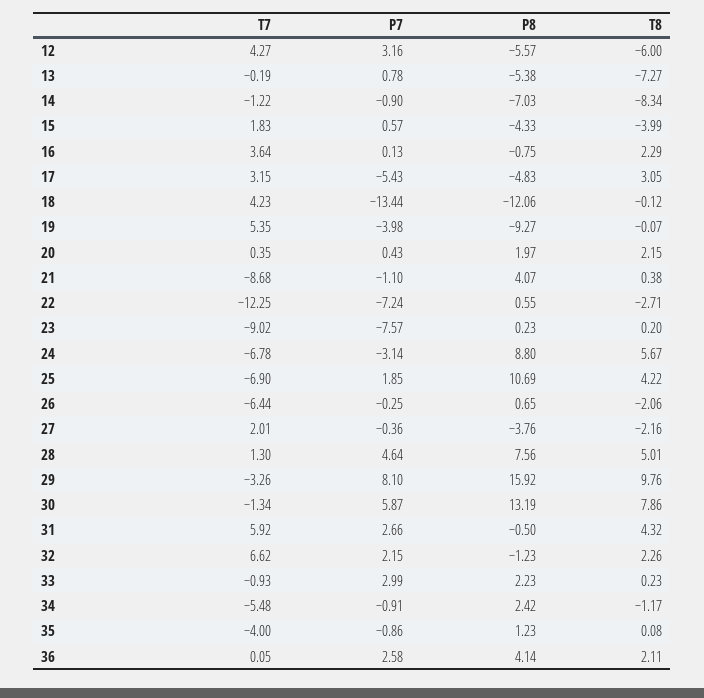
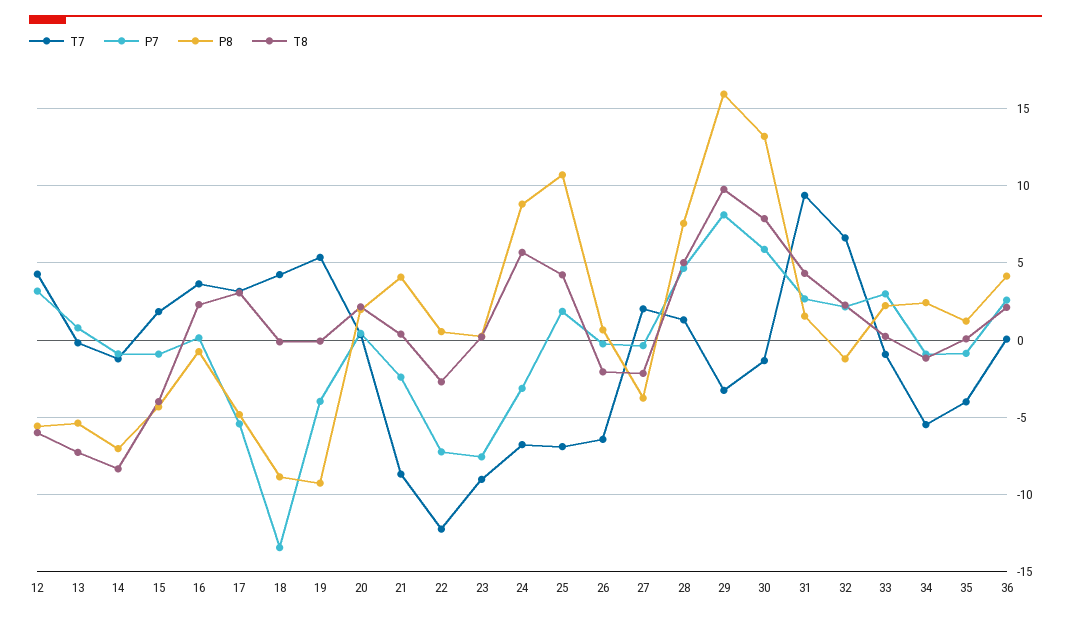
  {
    "T7": {
      "12": 4.27,
      "13": -0.19,
      "14": -1.22,
      "15": 1.83,
      "16": 3.64,
      "17": 3.15,
      "18": 4.23,
      "19": 5.35,
      "20": 0.35,
      "21": -8.68,
      "22": -12.25,
      "23": -9.02,
      "24": -6.78,
      "25": -6.9,
      "26": -6.44,
      "27": 2.01,
      "28": 1.3,
      "29": -3.26,
      "30": -1.34,
-     "31": 5.92,
+     "31": 9.5,
      "32": 6.62,
      "33": -0.93,
      "34": -5.48,
      "35": -4,
      "36": 0.05
    },
    "P7": {
      "12": 3.16,
      "13": 0.78,
      "14": -0.9,
-     "15": 0.57,
+     "15": -1,
      "16": 0.13,
      "17": -5.43,
      "18": -13.44,
      "19": -3.98,
      "20": 0.43,
-     "21": -1.1,
+     "21": -2.5,
      "22": -7.24,
      "23": -7.57,
      "24": -3.14,
      "25": 1.85,
      "26": -0.25,
      "27": -0.36,
      "28": 4.64,
      "29": 8.1,
      "30": 5.87,
      "31": 2.66,
      "32": 2.15,
      "33": 2.99,
      "34": -0.91,
      "35": -0.86,
      "36": 2.58
    },
    "P8": {
      "12": -5.57,
      "13": -5.38,
      "14": -7.03,
      "15": -4.33,
      "16": -0.75,
      "17": -4.83,
-     "18": -12.06,
+     "18": -9,
      "19": -9.27,
      "20": 1.97,
      "21": 4.07,
      "22": 0.55,
      "23": 0.23,
      "24": 8.8,
      "25": 10.69,
      "26": 0.65,
      "27": -3.76,
      "28": 7.56,
      "29": 15.92,
      "30": 13.19,
-     "31": -0.5,
+     "31": 1.5,
      "32": -1.23,
      "33": 2.23,
      "34": 2.42,
      "35": 1.23,
      "36": 4.14
    },
    "T8": {
      "12": -6,
      "13": -7.27,
      "14": -8.34,
      "15": -3.99,
      "16": 2.29,
      "17": 3.05,
      "18": -0.12,
      "19": -0.07,
      "20": 2.15,
      "21": 0.38,
      "22": -2.71,
      "23": 0.2,
      "24": 5.67,
      "25": 4.22,
      "26": -2.06,
      "27": -2.16,
      "28": 5.01,
      "29": 9.76,
      "30": 7.86,
      "31": 4.32,
      "32": 2.26,
      "33": 0.23,
      "34": -1.17,
      "35": 0.08,
      "36": 2.11
    }
  }

